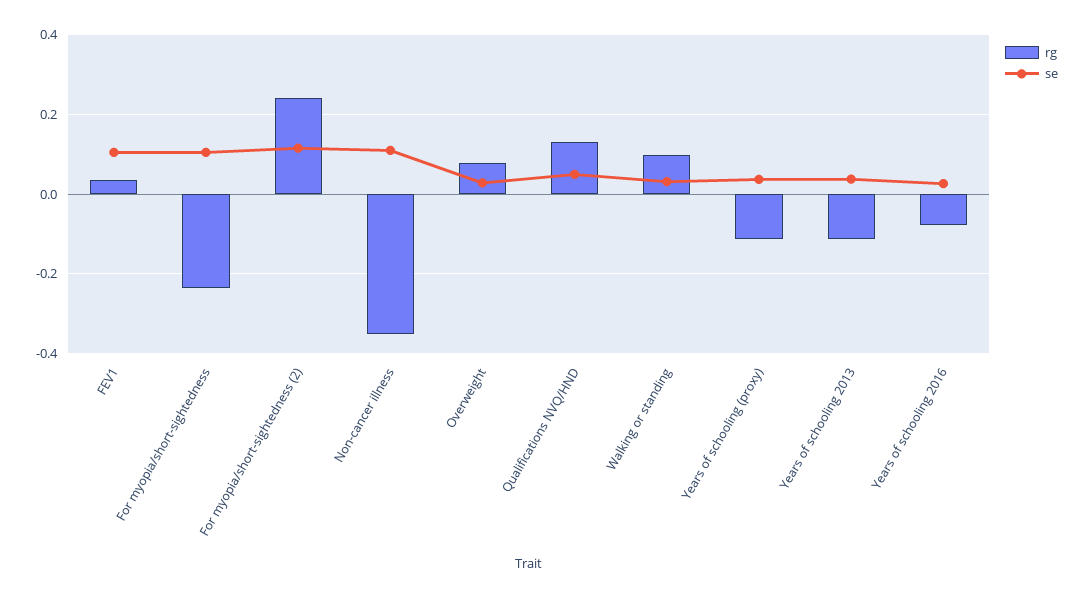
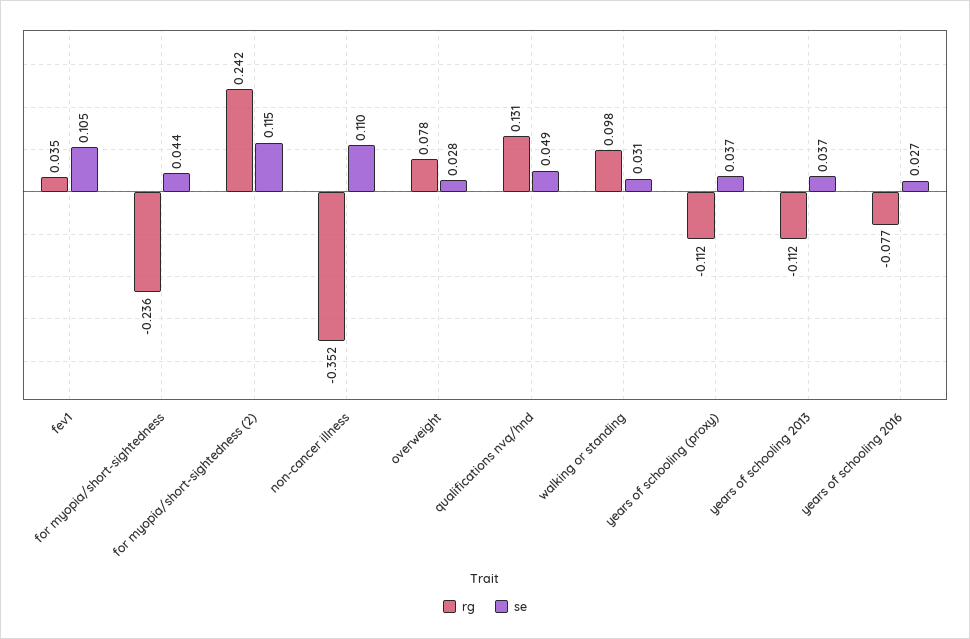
  {
    "rg": {
      "FEV1": 0.035,
      "For myopia/short-sightedness": -0.236,
      "For myopia/short-sightedness (2)": 0.242,
      "Non-cancer illness": -0.352,
      "Overweight": 0.078,
      "Qualifications NVQ/HND": 0.131,
      "Walking or standing": 0.098,
      "Years of schooling (proxy)": -0.112,
      "Years of schooling 2013": -0.112,
      "Years of schooling 2016": -0.077
    },
    "se": {
      "FEV1": 0.105,
-     "For myopia/short-sightedness": 0.1,
+     "For myopia/short-sightedness": 0.044,
      "For myopia/short-sightedness (2)": 0.115,
      "Non-cancer illness": 0.11,
      "Overweight": 0.028,
      "Qualifications NVQ/HND": 0.049,
      "Walking or standing": 0.031,
      "Years of schooling (proxy)": 0.037,
      "Years of schooling 2013": 0.037,
      "Years of schooling 2016": 0.027
    }
  }

